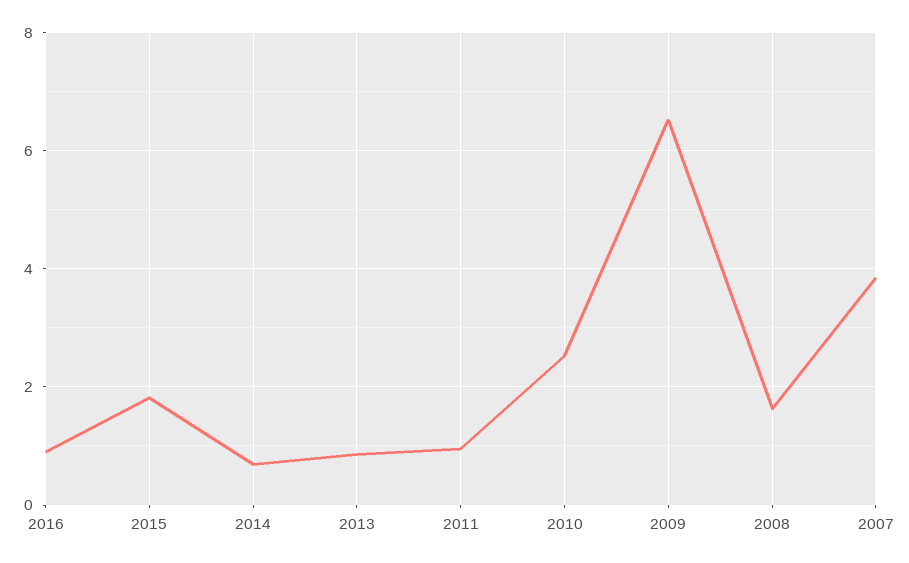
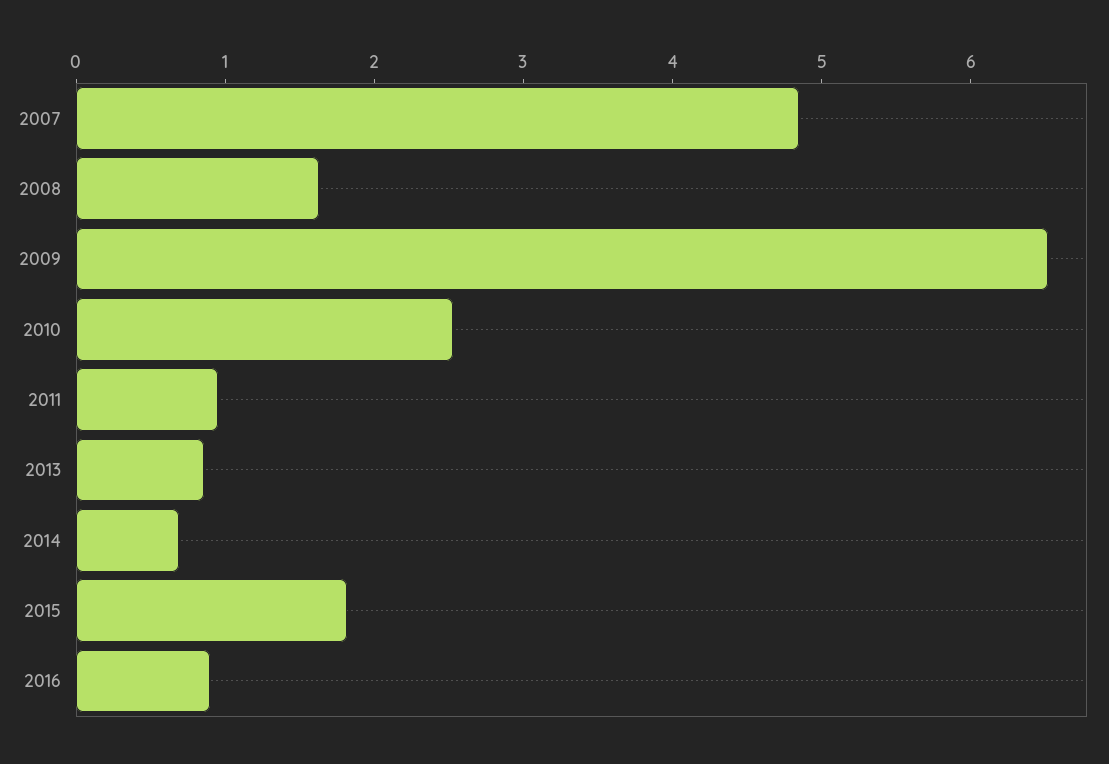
  {
    "2016": 1,
    "2015": 1.8,
    "2014": 0.6,
    "2013": 0.8,
    "2011": 1,
    "2010": 2.6,
    "2009": 6.6,
    "2008": 1.6,
-   "2007": 3.8
+   "2007": 4.8
  }

